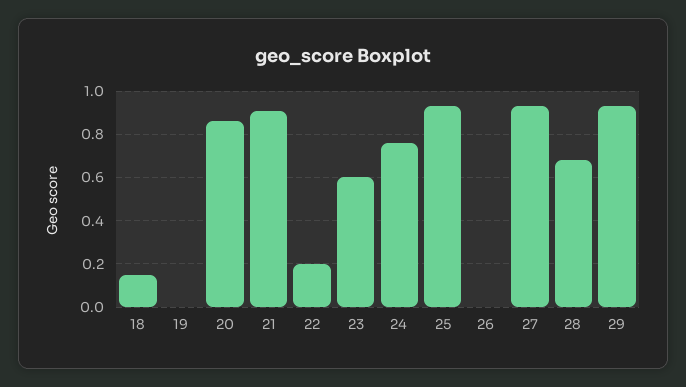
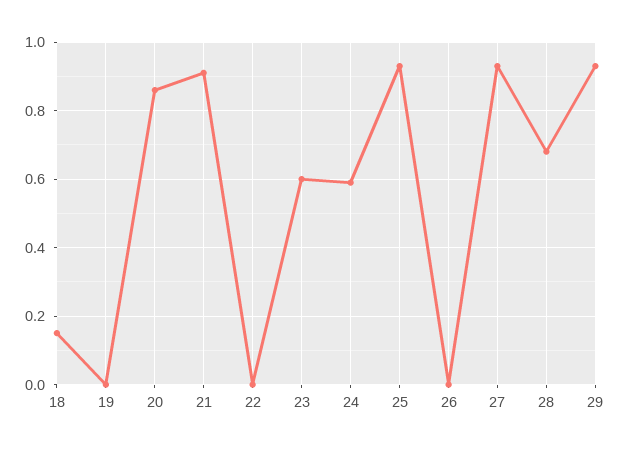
  {
    "18": 0.15,
    "19": 0,
    "20": 0.85,
    "21": 0.9,
-   "22": 0.2,
+   "22": 0,
    "23": 0.6,
-   "24": 0.75,
+   "24": 0.6,
    "25": 0.95,
    "26": 0,
    "27": 0.95,
    "28": 0.7,
    "29": 0.95
  }

